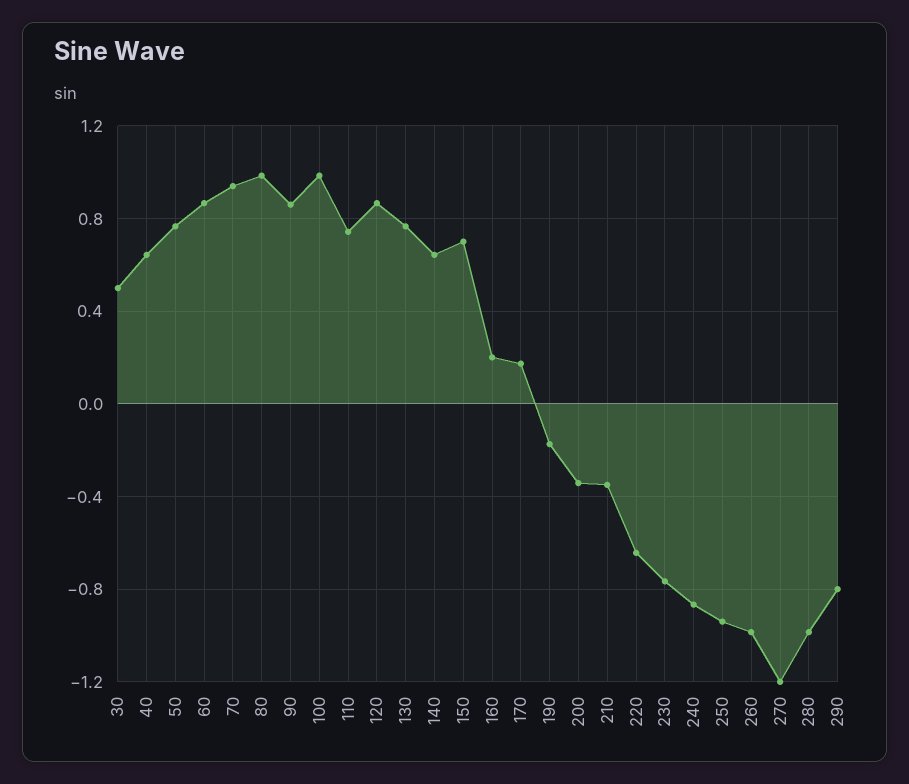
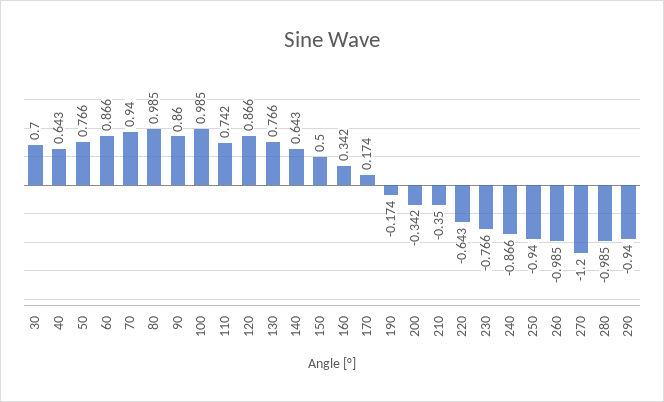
  {
-   "30": 0.5,
+   "30": 0.7,
    "40": 0.643,
    "50": 0.766,
    "60": 0.866,
    "70": 0.94,
    "80": 0.985,
    "90": 0.86,
    "100": 0.985,
    "110": 0.742,
    "120": 0.866,
    "130": 0.766,
    "140": 0.643,
-   "150": 0.7,
+   "150": 0.5,
-   "160": 0.2,
+   "160": 0.342,
    "170": 0.174,
    "190": -0.174,
    "200": -0.342,
    "210": -0.35,
    "220": -0.643,
    "230": -0.766,
    "240": -0.866,
    "250": -0.94,
    "260": -0.985,
    "270": -1.2,
    "280": -0.985,
-   "290": -0.8
+   "290": -0.94
  }

